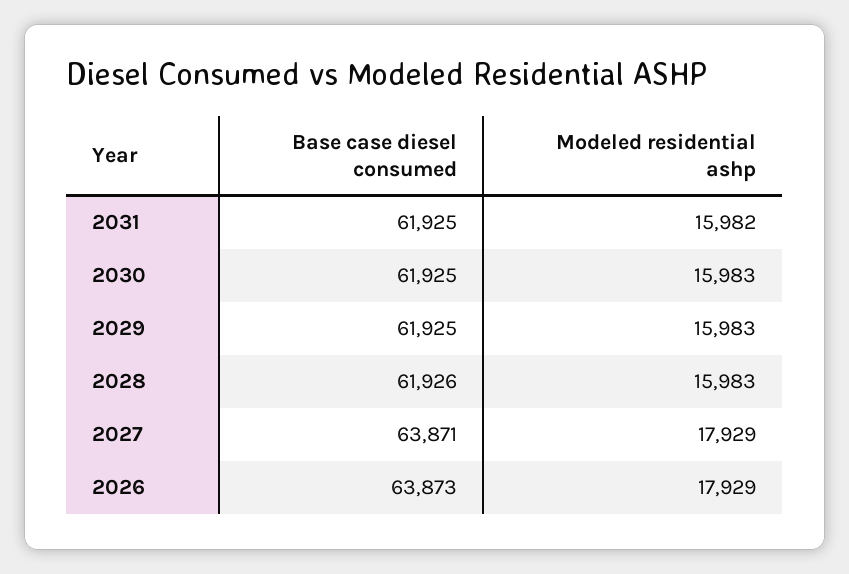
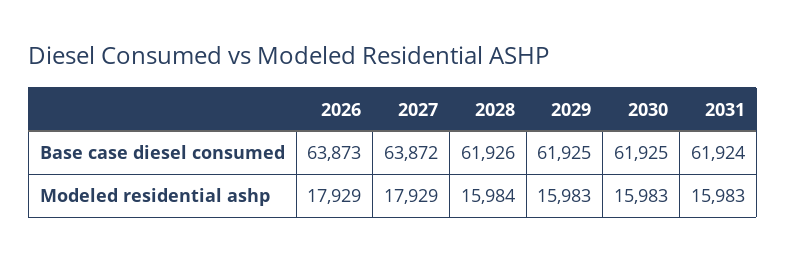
  {
    "Base case diesel consumed": {
-     "2031": 61925,
+     "2031": 61924,
      "2030": 61925,
      "2029": 61925,
      "2028": 61926,
-     "2027": 63871,
+     "2027": 63872,
      "2026": 63873
    },
    "Modeled residential ashp": {
-     "2031": 15982,
+     "2031": 15983,
      "2030": 15983,
      "2029": 15983,
-     "2028": 15983,
+     "2028": 15984,
      "2027": 17929,
      "2026": 17929
    }
  }

